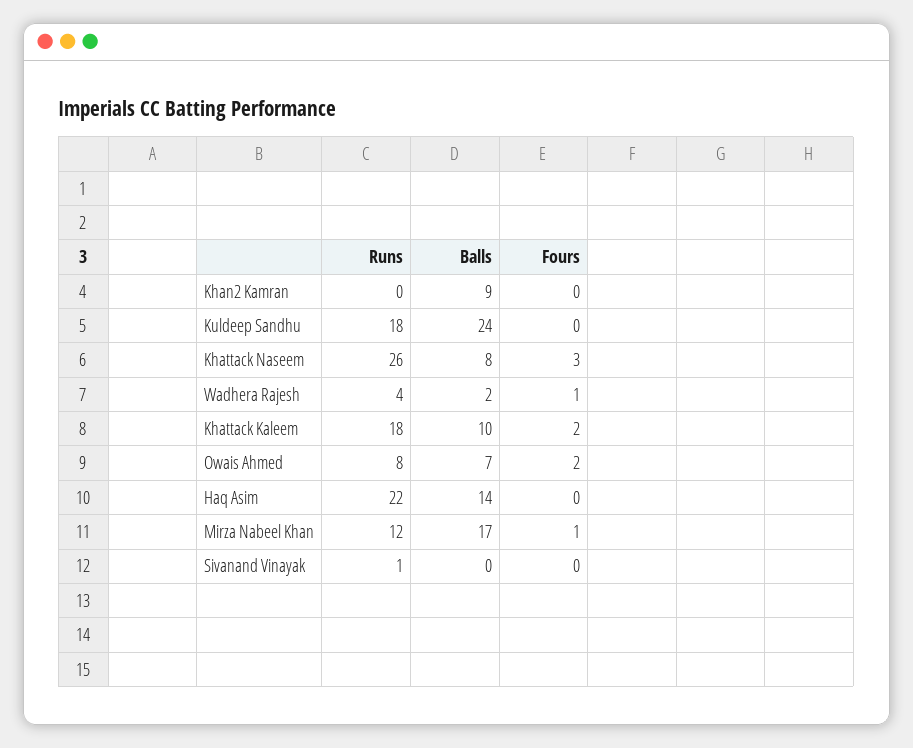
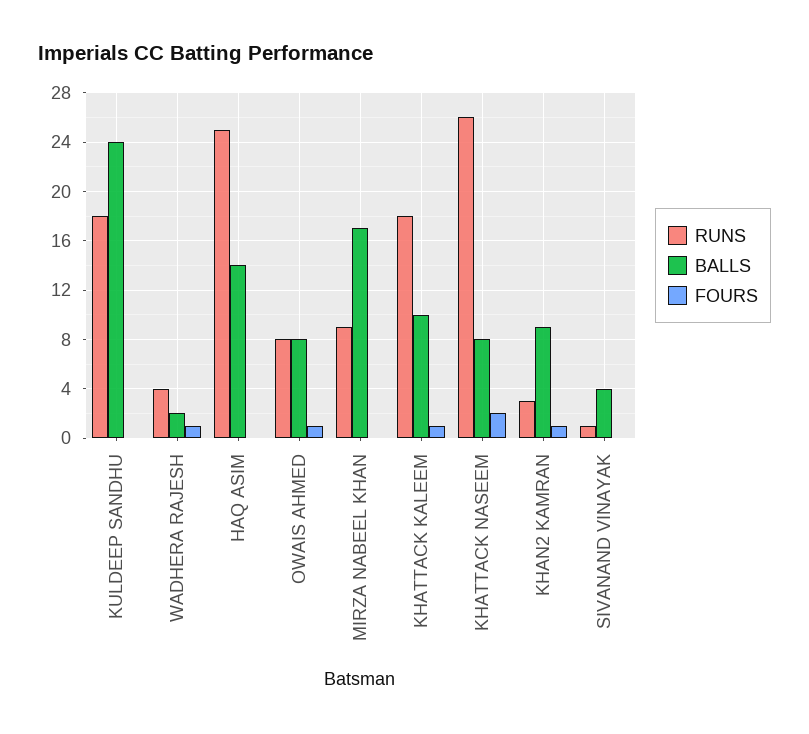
  {
    "Runs": {
-     "Khan2 Kamran": 0,
+     "Khan2 Kamran": 3,
      "Kuldeep Sandhu": 18,
      "Khattack Naseem": 26,
      "Wadhera Rajesh": 4,
      "Khattack Kaleem": 18,
      "Owais Ahmed": 8,
-     "Haq Asim": 22,
+     "Haq Asim": 25,
-     "Mirza Nabeel Khan": 12,
+     "Mirza Nabeel Khan": 9,
      "Sivanand Vinayak": 1
    },
    "Balls": {
      "Khan2 Kamran": 9,
      "Kuldeep Sandhu": 24,
      "Khattack Naseem": 8,
      "Wadhera Rajesh": 2,
      "Khattack Kaleem": 10,
-     "Owais Ahmed": 7,
+     "Owais Ahmed": 8,
      "Haq Asim": 14,
      "Mirza Nabeel Khan": 17,
-     "Sivanand Vinayak": 0
+     "Sivanand Vinayak": 4
    },
    "Fours": {
-     "Khan2 Kamran": 0,
+     "Khan2 Kamran": 1,
      "Kuldeep Sandhu": 0,
-     "Khattack Naseem": 3,
+     "Khattack Naseem": 2,
      "Wadhera Rajesh": 1,
-     "Khattack Kaleem": 2,
+     "Khattack Kaleem": 1,
-     "Owais Ahmed": 2,
+     "Owais Ahmed": 1,
      "Haq Asim": 0,
-     "Mirza Nabeel Khan": 1,
+     "Mirza Nabeel Khan": 0,
      "Sivanand Vinayak": 0
    }
  }

